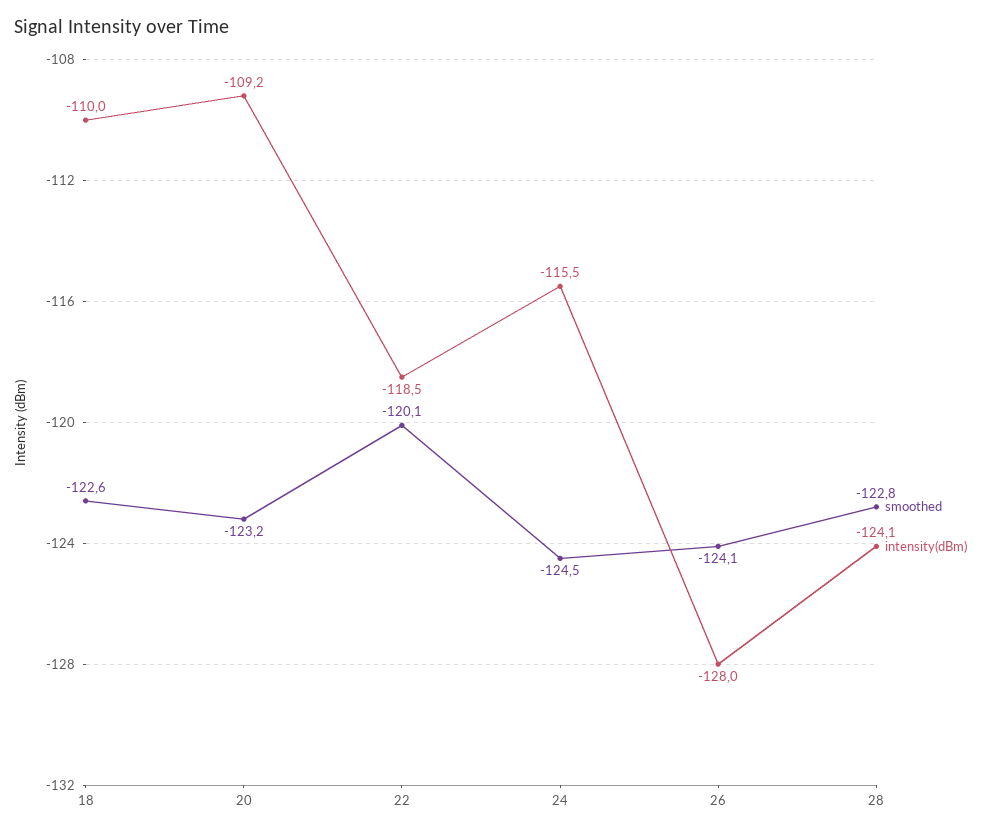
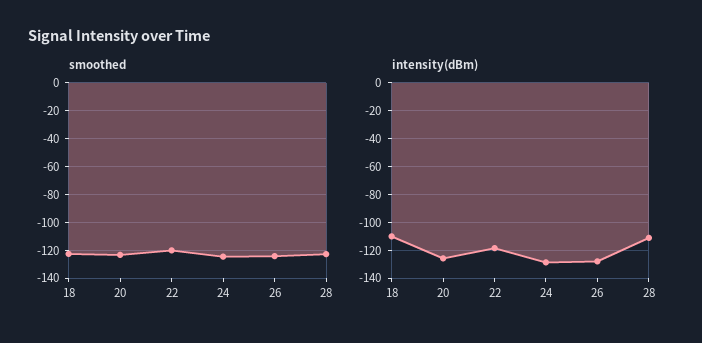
  {
    "smoothed": {
      "18": -122.6,
      "20": -123.2,
      "22": -120.1,
      "24": -124.5,
      "26": -124.1,
      "28": -122.8
    },
    "intensity(dBm)": {
      "18": -110,
-     "20": -109.2,
+     "20": -125,
      "22": -118.5,
-     "24": -115.5,
+     "24": -130,
      "26": -128,
-     "28": -124.1
+     "28": -110
    }
  }

